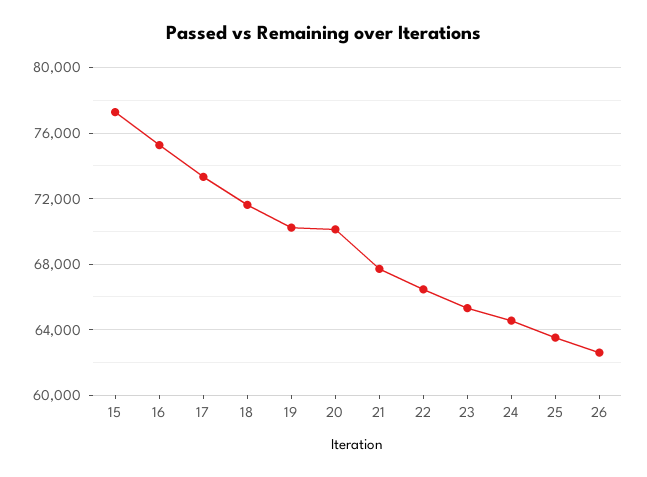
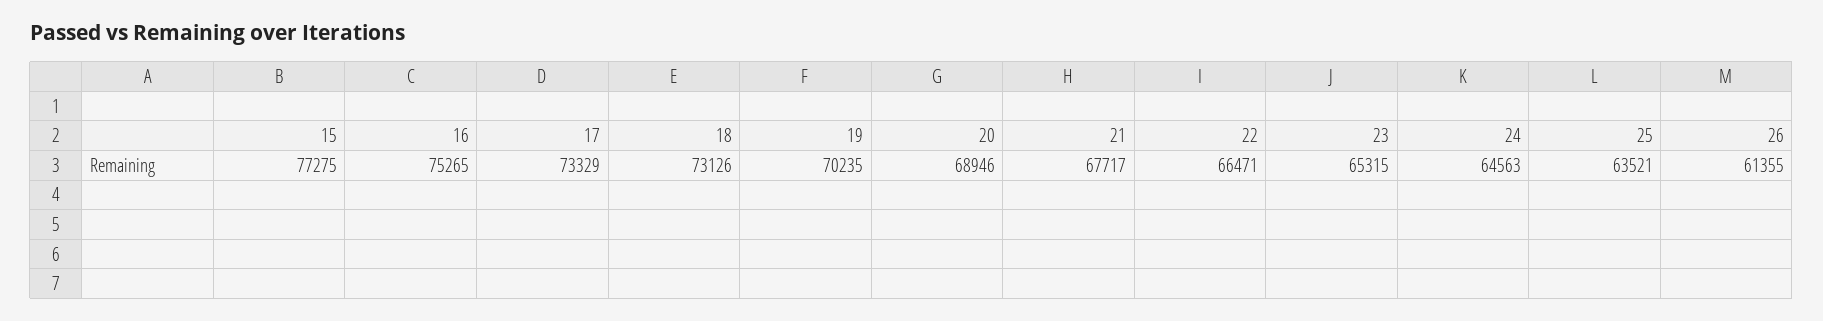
  {
    "15": 77275,
    "16": 75265,
    "17": 73329,
-   "18": 71500,
+   "18": 73126,
    "19": 70235,
-   "20": 70000,
+   "20": 68946,
    "21": 67717,
    "22": 66471,
    "23": 65315,
    "24": 64563,
    "25": 63521,
-   "26": 62500
+   "26": 61355
  }

